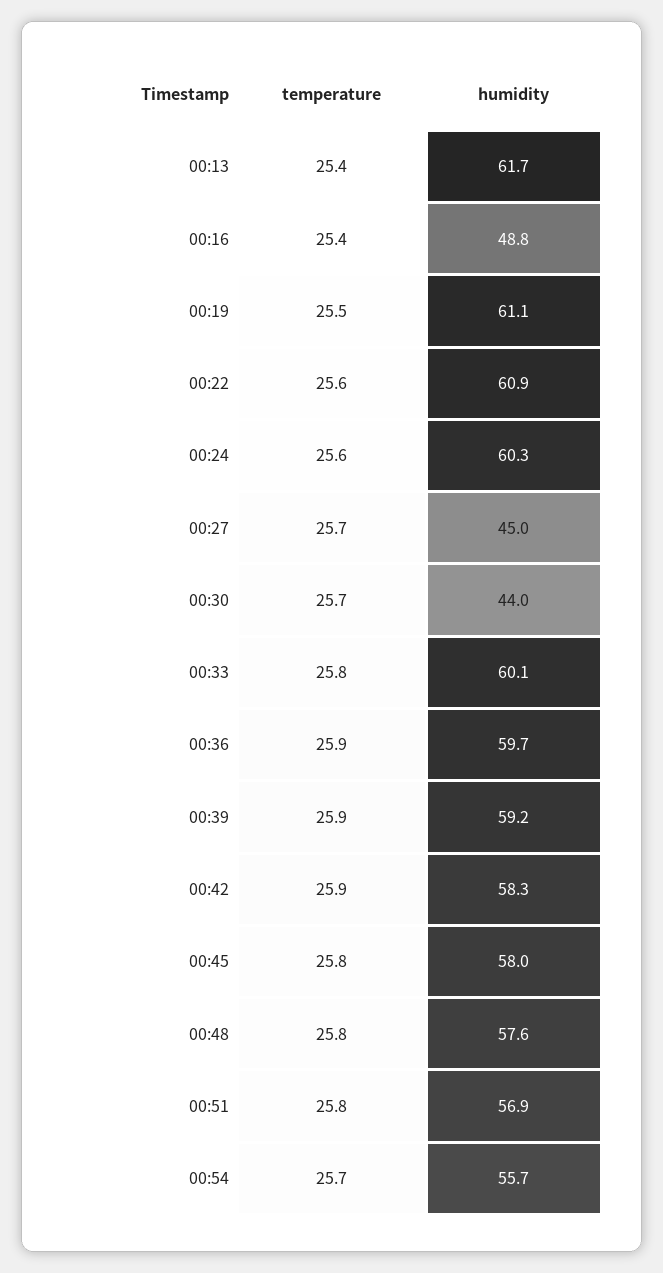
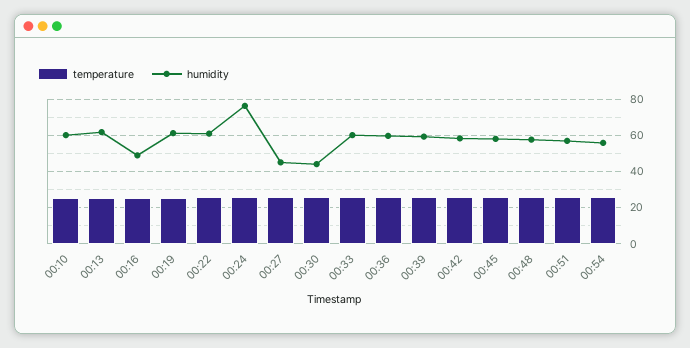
  {
    "temperature": {
      "00:13": 25.4,
      "00:16": 25.4,
      "00:19": 25.5,
      "00:22": 25.6,
      "00:24": 25.6,
      "00:27": 25.7,
      "00:30": 25.7,
      "00:33": 25.8,
      "00:36": 25.9,
      "00:39": 25.9,
      "00:42": 25.9,
      "00:45": 25.8,
      "00:48": 25.8,
      "00:51": 25.8,
-     "00:54": 25.7
+     "00:54": 25.7,
+     "00:10": 25
    },
    "humidity": {
      "00:13": 61.7,
      "00:16": 48.8,
      "00:19": 61.1,
      "00:22": 60.9,
-     "00:24": 60.3,
+     "00:24": 75,
      "00:27": 45,
      "00:30": 44,
      "00:33": 60.1,
      "00:36": 59.7,
      "00:39": 59.2,
      "00:42": 58.3,
      "00:45": 58,
      "00:48": 57.6,
      "00:51": 56.9,
-     "00:54": 55.7
+     "00:54": 55.7,
+     "00:10": 60
    }
  }

